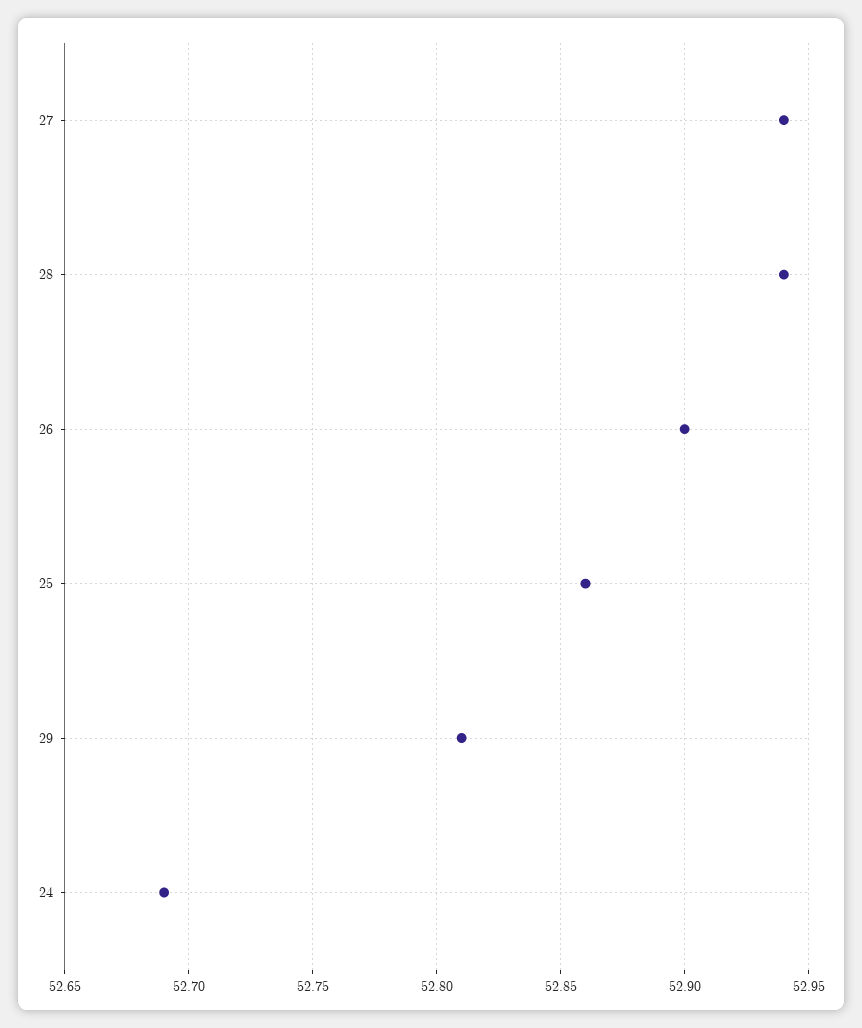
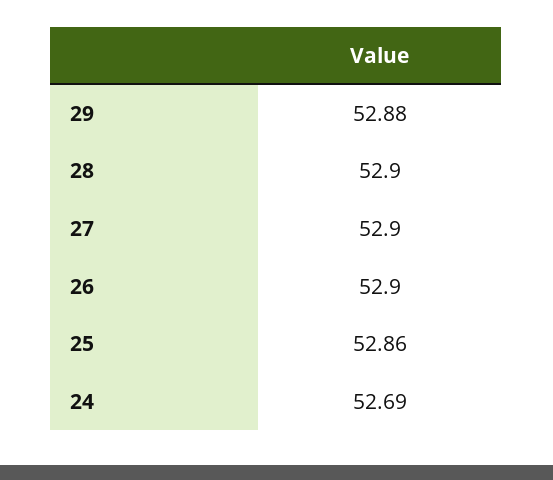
  {
-   "27": 52.94,
+   "27": 52.9,
-   "28": 52.94,
+   "28": 52.9,
    "26": 52.9,
    "25": 52.86,
-   "29": 52.81,
+   "29": 52.88,
    "24": 52.69
  }

